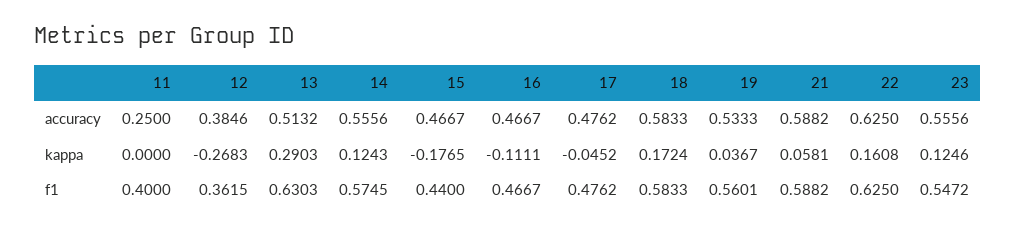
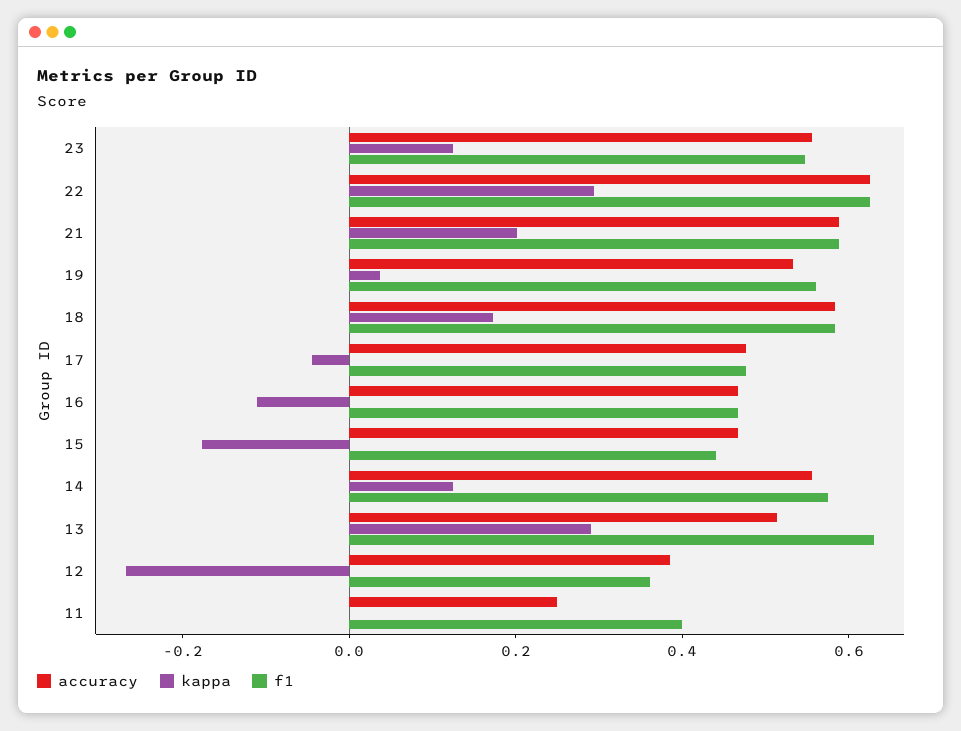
  {
    "accuracy": {
      "11": 0.25,
      "12": 0.3846,
      "13": 0.5132,
      "14": 0.5556,
      "15": 0.4667,
      "16": 0.4667,
      "17": 0.4762,
      "18": 0.5833,
      "19": 0.5333,
      "21": 0.5882,
      "22": 0.625,
      "23": 0.5556
    },
    "kappa": {
      "11": 0,
      "12": -0.2683,
      "13": 0.2903,
      "14": 0.1243,
      "15": -0.1765,
      "16": -0.1111,
      "17": -0.0452,
      "18": 0.1724,
      "19": 0.0367,
-     "21": 0.0581,
+     "21": 0.2,
-     "22": 0.1608,
+     "22": 0.3,
      "23": 0.1246
    },
    "f1": {
      "11": 0.4,
      "12": 0.3615,
      "13": 0.6303,
      "14": 0.5745,
      "15": 0.44,
      "16": 0.4667,
      "17": 0.4762,
      "18": 0.5833,
      "19": 0.5601,
      "21": 0.5882,
      "22": 0.625,
      "23": 0.5472
    }
  }

